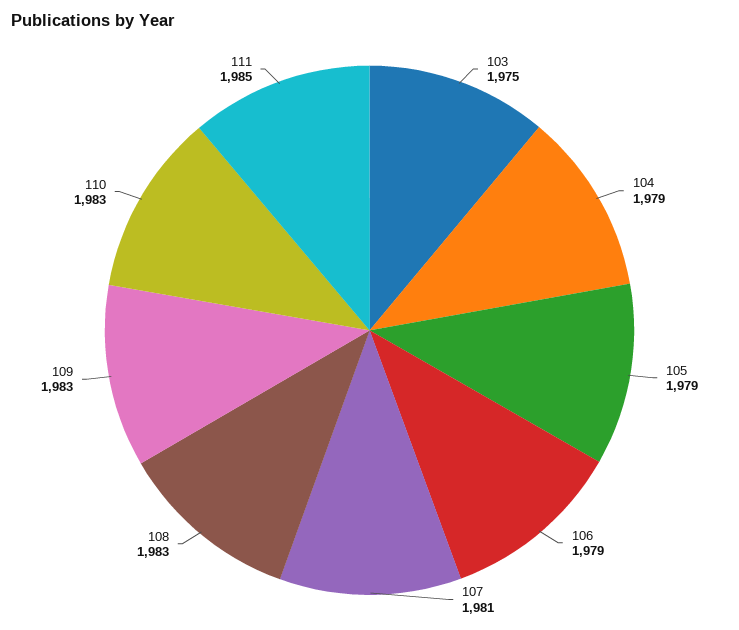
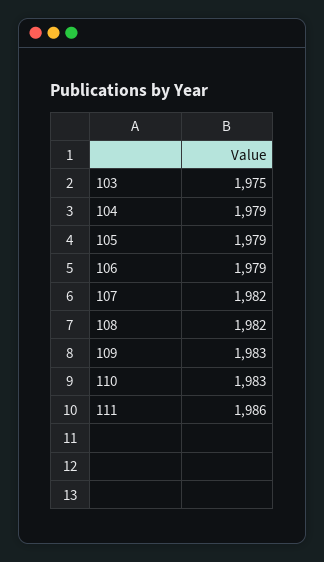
  {
    "103": 1975,
    "104": 1979,
    "105": 1979,
    "106": 1979,
-   "107": 1981,
+   "107": 1982,
-   "108": 1983,
+   "108": 1982,
    "109": 1983,
    "110": 1983,
-   "111": 1985
+   "111": 1986
  }

